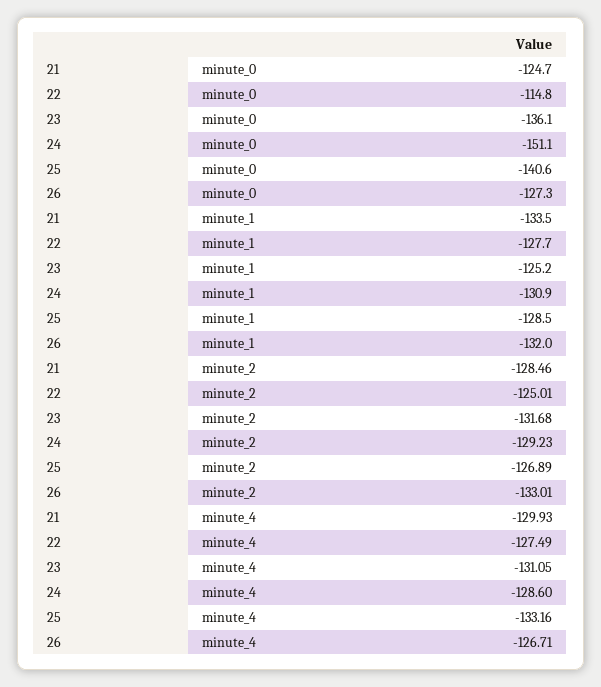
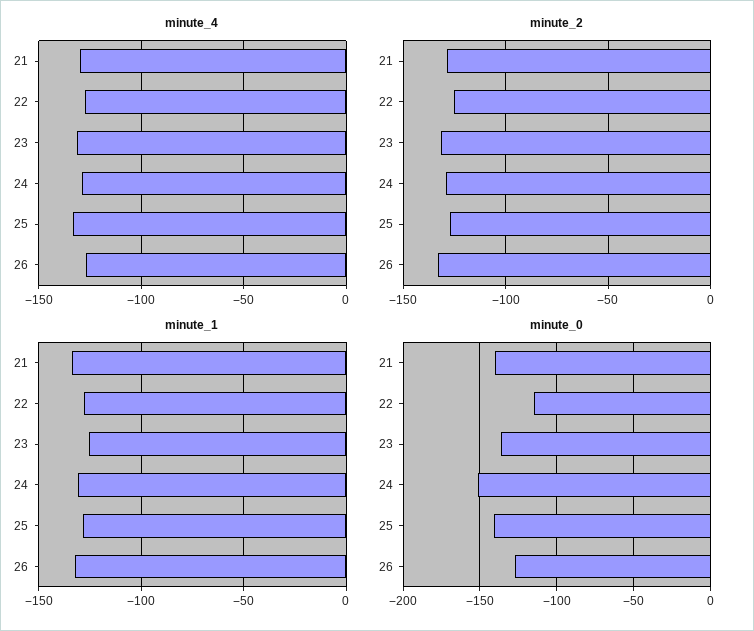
  {
    "minute_0": {
-     "21": -124.7,
+     "21": -140,
      "22": -114.8,
      "23": -136.1,
      "24": -151.1,
      "25": -140.6,
      "26": -127.3
    },
    "minute_1": {
      "21": -133.5,
      "22": -127.7,
      "23": -125.2,
      "24": -130.9,
      "25": -128.5,
      "26": -132
    },
    "minute_2": {
      "21": -128.46,
      "22": -125.01,
      "23": -131.68,
      "24": -129.23,
      "25": -126.89,
      "26": -133.01
    },
    "minute_4": {
      "21": -129.93,
      "22": -127.49,
      "23": -131.05,
      "24": -128.6,
      "25": -133.16,
      "26": -126.71
    }
  }

